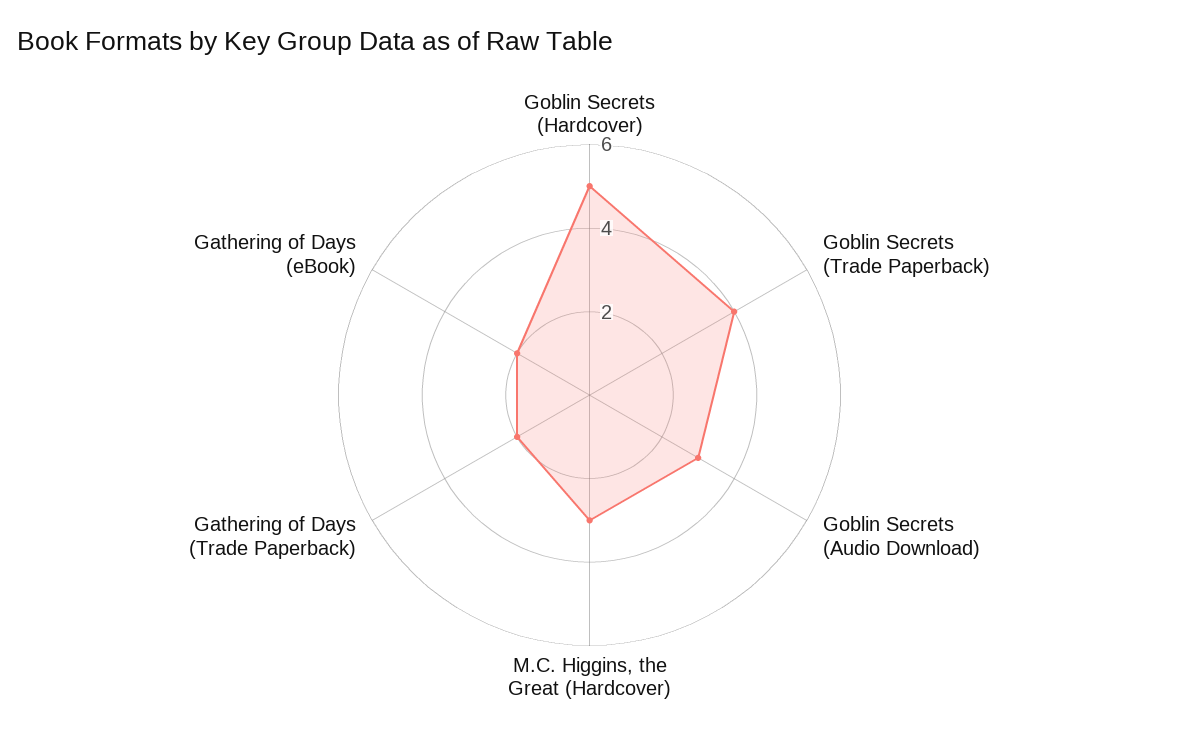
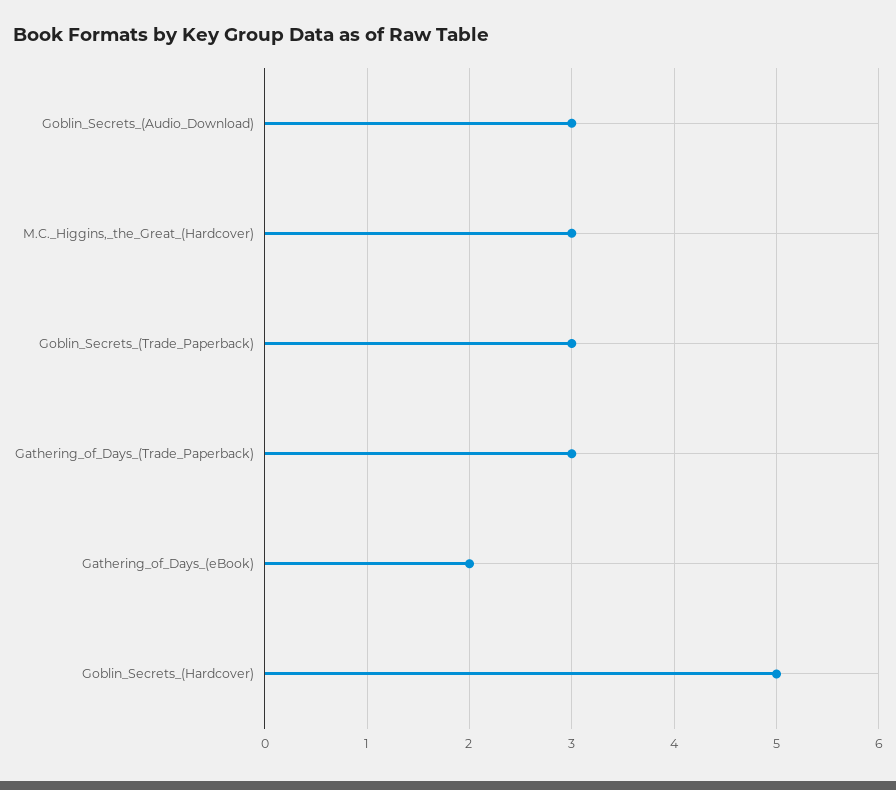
  {
    "Goblin Secrets (Hardcover)": 5,
-   "Goblin Secrets (Trade Paperback)": 4,
+   "Goblin Secrets (Trade Paperback)": 3,
    "Goblin Secrets (Audio Download)": 3,
    "M.C. Higgins, the Great (Hardcover)": 3,
-   "Gathering of Days (Trade Paperback)": 2,
+   "Gathering of Days (Trade Paperback)": 3,
    "Gathering of Days (eBook)": 2
  }

